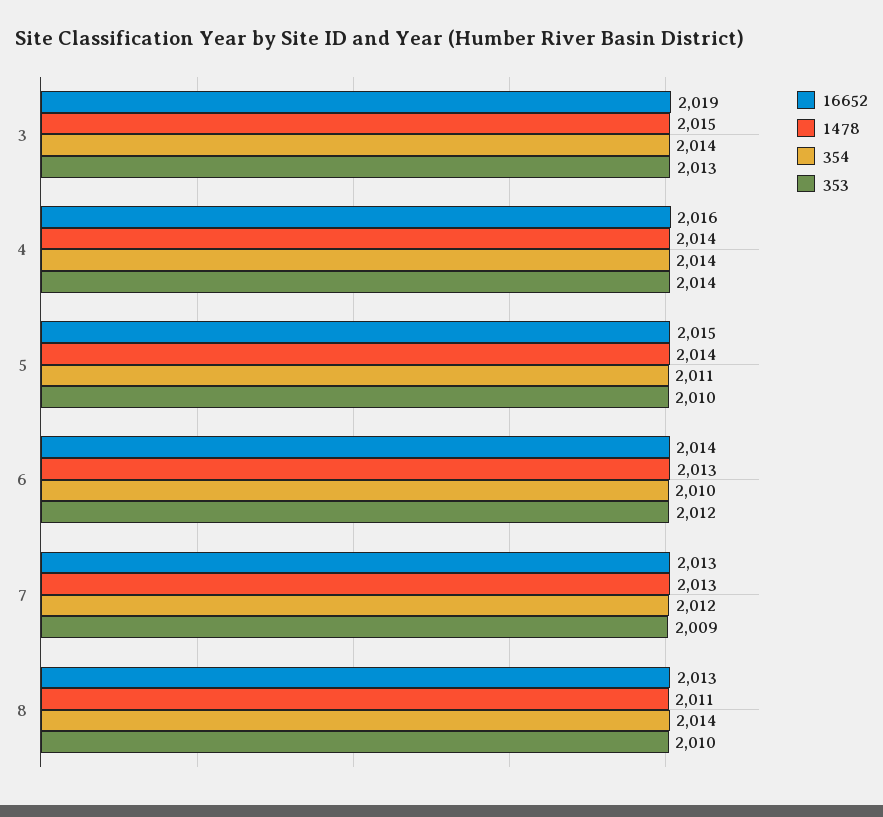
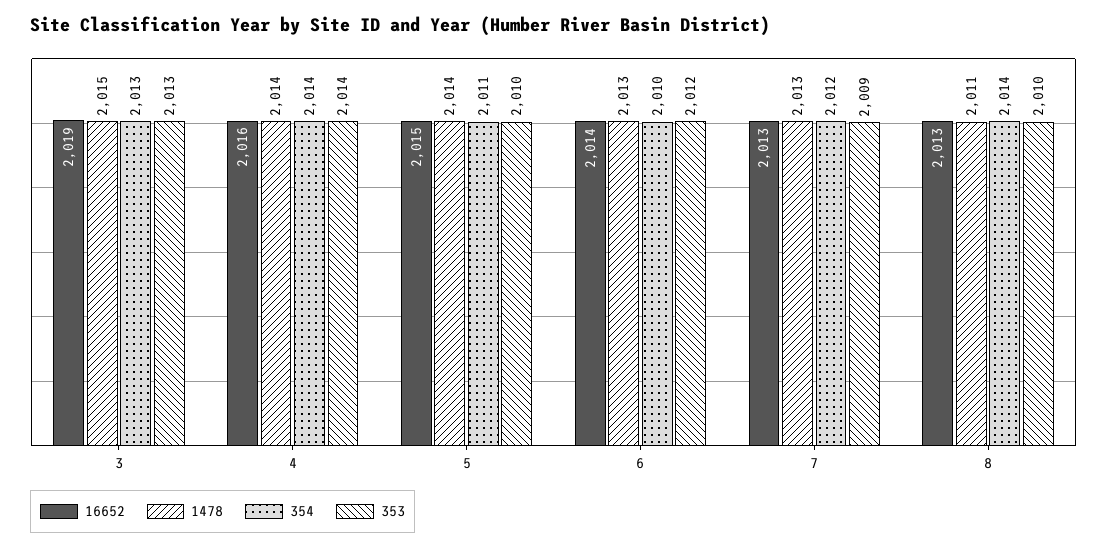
  {
    "16652": {
      "3": 2019,
      "4": 2016,
      "5": 2015,
      "6": 2014,
      "7": 2013,
      "8": 2013
    },
    "1478": {
      "3": 2015,
      "4": 2014,
      "5": 2014,
      "6": 2013,
      "7": 2013,
      "8": 2011
    },
    "354": {
-     "3": 2014,
+     "3": 2013,
      "4": 2014,
      "5": 2011,
      "6": 2010,
      "7": 2012,
      "8": 2014
    },
    "353": {
      "3": 2013,
      "4": 2014,
      "5": 2010,
      "6": 2012,
      "7": 2009,
      "8": 2010
    }
  }

